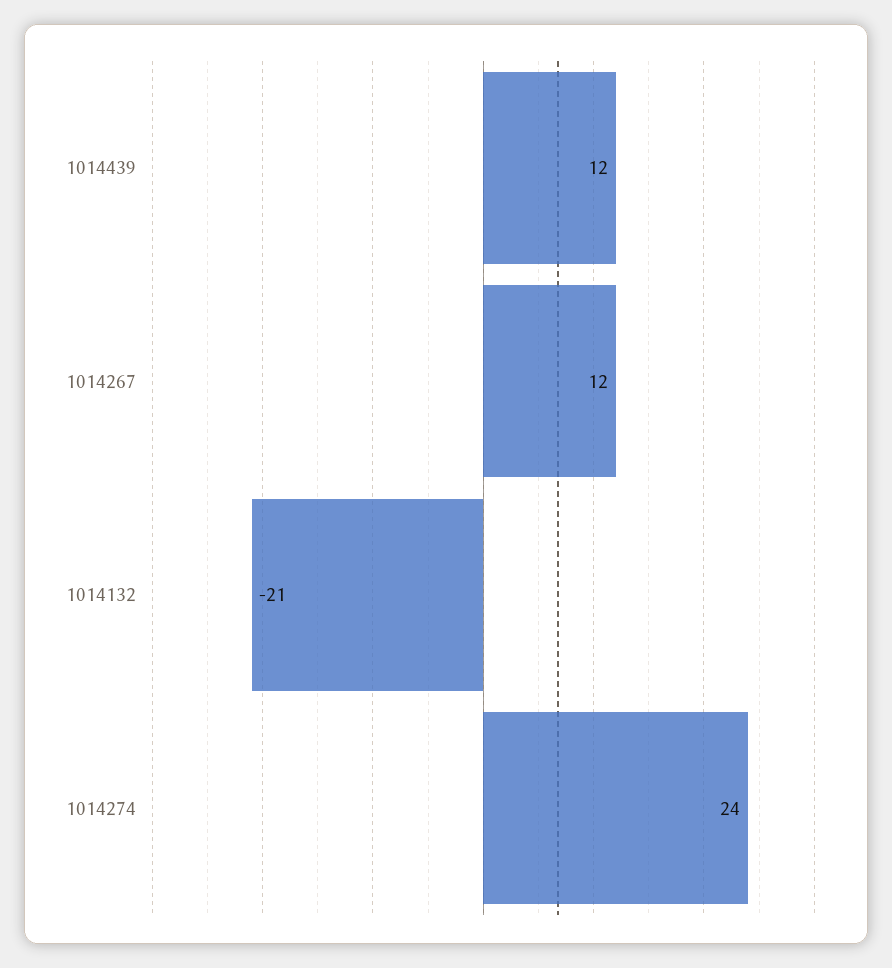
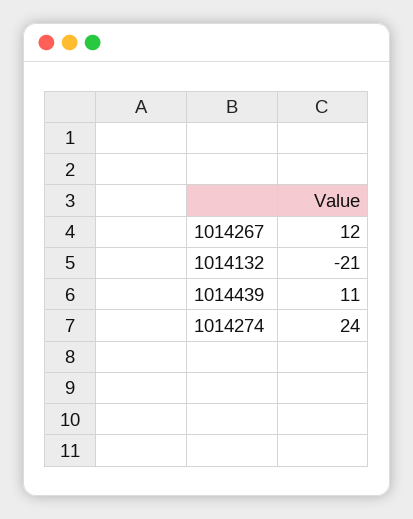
  {
-   "1014439": 12,
+   "1014439": 11,
    "1014267": 12,
    "1014132": -21,
    "1014274": 24
  }

